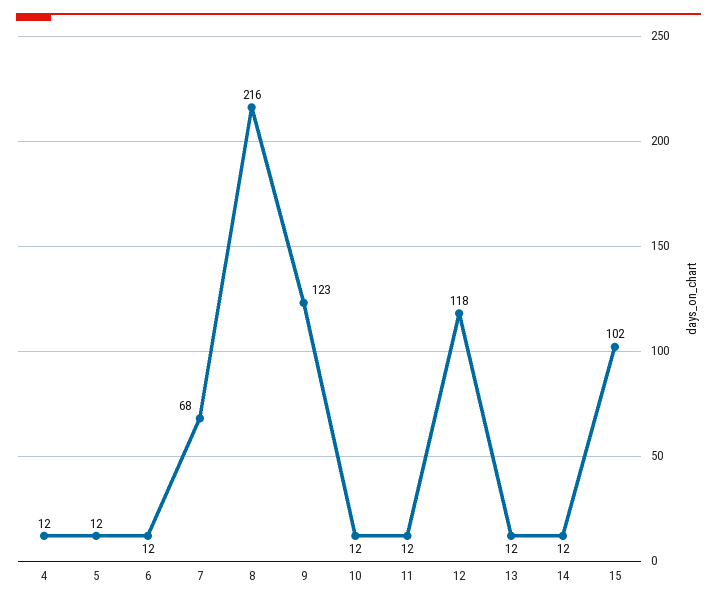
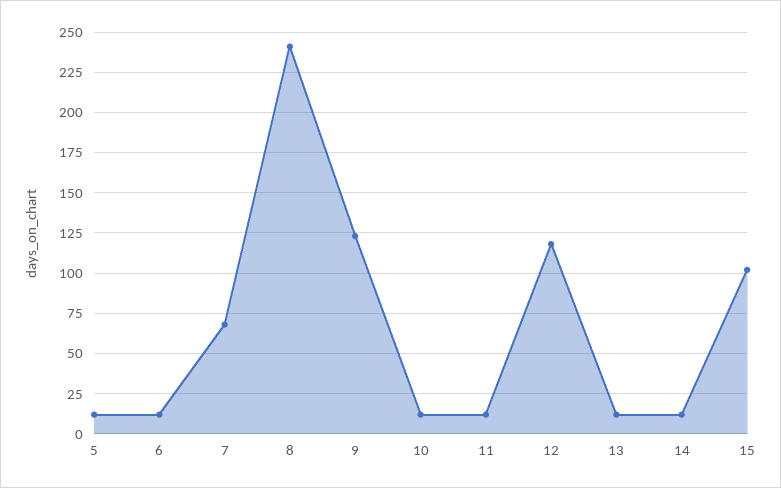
  {
-   "4": 12,
    "5": 12,
    "6": 12,
    "7": 68,
-   "8": 216,
+   "8": 240,
    "9": 123,
    "10": 12,
    "11": 12,
    "12": 118,
    "13": 12,
    "14": 12,
    "15": 102
  }

